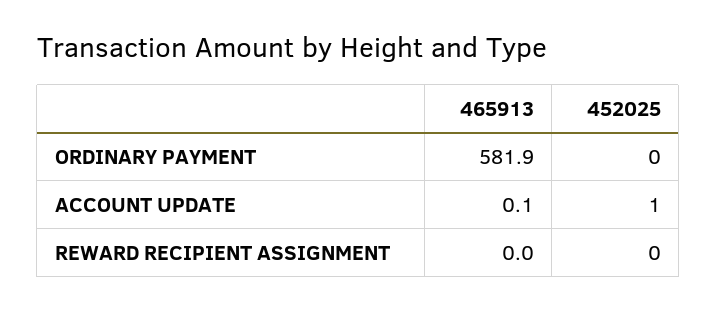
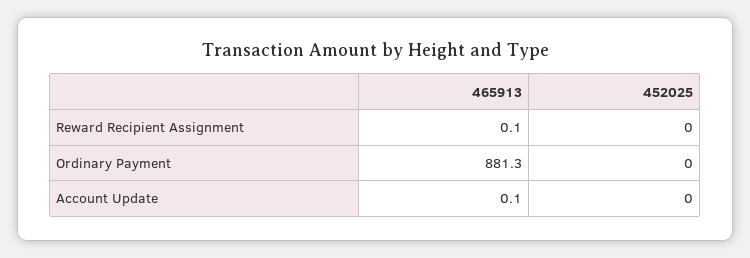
  {
    "465913": {
-     "ORDINARY PAYMENT": 581.9,
+     "ORDINARY PAYMENT": 881.3,
      "ACCOUNT UPDATE": 0.1,
-     "REWARD RECIPIENT ASSIGNMENT": 0
+     "REWARD RECIPIENT ASSIGNMENT": 0.1
    },
    "452025": {
      "ORDINARY PAYMENT": 0,
-     "ACCOUNT UPDATE": 1,
+     "ACCOUNT UPDATE": 0,
      "REWARD RECIPIENT ASSIGNMENT": 0
    }
  }

